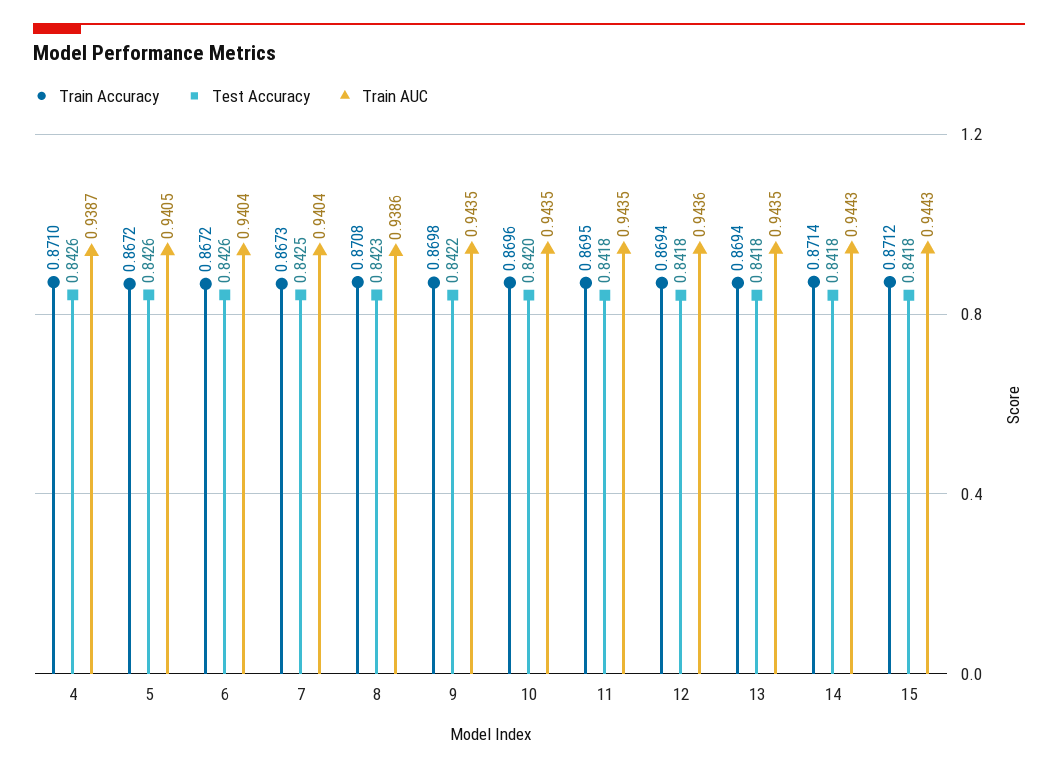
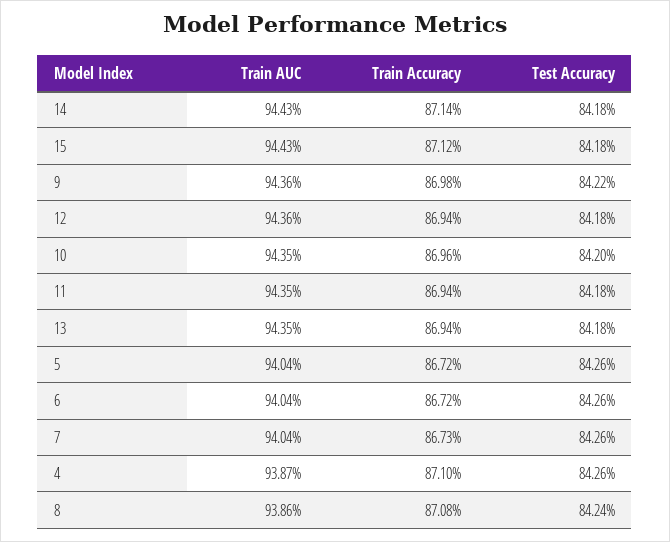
  {
    "Train Accuracy": {
      "4": 0.871,
      "5": 0.8672,
      "6": 0.8672,
      "7": 0.8673,
      "8": 0.8708,
      "9": 0.8698,
      "10": 0.8696,
-     "11": 0.8695,
+     "11": 0.8694,
      "12": 0.8694,
      "13": 0.8694,
      "14": 0.8714,
      "15": 0.8712
    },
    "Test Accuracy": {
      "4": 0.8426,
      "5": 0.8426,
      "6": 0.8426,
-     "7": 0.8425,
+     "7": 0.8426,
-     "8": 0.8423,
+     "8": 0.8424,
      "9": 0.8422,
      "10": 0.842,
      "11": 0.8418,
      "12": 0.8418,
      "13": 0.8418,
      "14": 0.8418,
      "15": 0.8418
    },
    "Train AUC": {
      "4": 0.9387,
-     "5": 0.9405,
+     "5": 0.9404,
      "6": 0.9404,
      "7": 0.9404,
      "8": 0.9386,
-     "9": 0.9435,
+     "9": 0.9436,
      "10": 0.9435,
      "11": 0.9435,
      "12": 0.9436,
      "13": 0.9435,
      "14": 0.9443,
      "15": 0.9443
    }
  }

